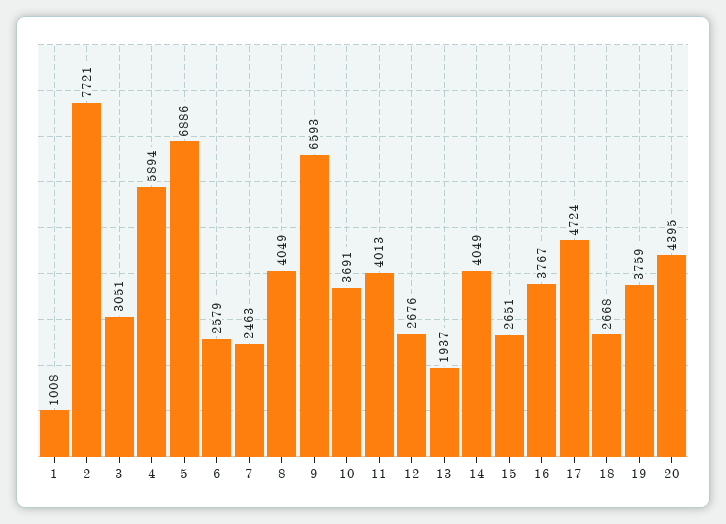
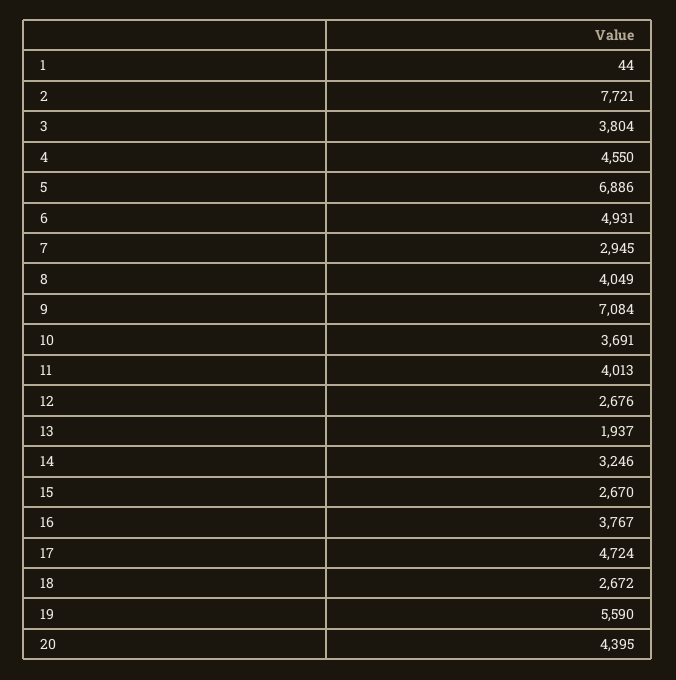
  {
-   "1": 1008,
+   "1": 44,
    "2": 7721,
-   "3": 3051,
+   "3": 3804,
-   "4": 5894,
+   "4": 4550,
    "5": 6886,
-   "6": 2579,
+   "6": 4931,
-   "7": 2463,
+   "7": 2945,
    "8": 4049,
-   "9": 6593,
+   "9": 7084,
    "10": 3691,
    "11": 4013,
    "12": 2676,
    "13": 1937,
-   "14": 4049,
+   "14": 3246,
-   "15": 2651,
+   "15": 2670,
    "16": 3767,
    "17": 4724,
-   "18": 2668,
+   "18": 2672,
-   "19": 3759,
+   "19": 5590,
    "20": 4395
  }

